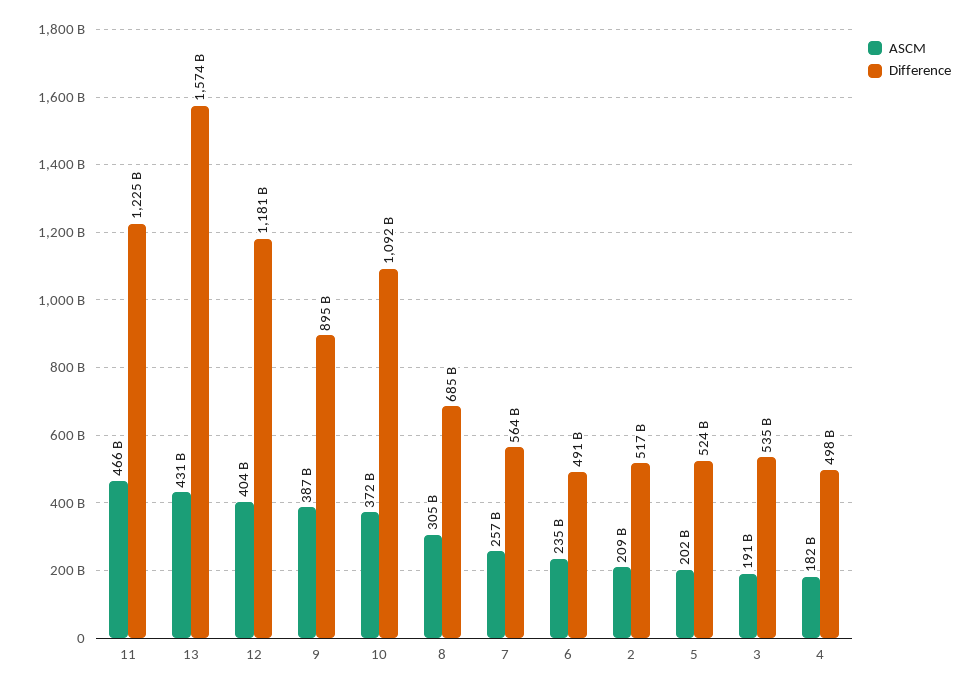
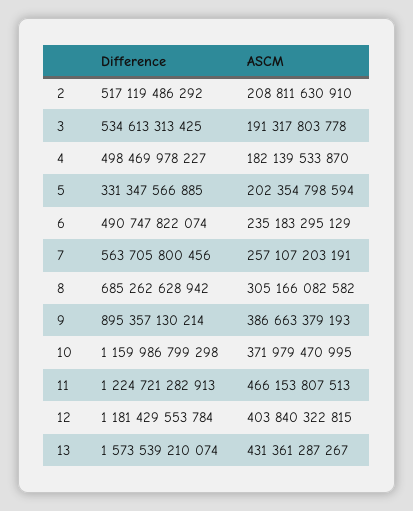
  {
    "ASCM": {
      "11": 466153807513,
      "13": 431361287267,
      "12": 403840322815,
      "9": 386663379193,
      "10": 371979470995,
      "8": 305166082582,
      "7": 257107203191,
      "6": 235183295129,
      "2": 208811630910,
      "5": 202354798594,
      "3": 191317803778,
      "4": 182139533870
    },
    "Difference": {
      "11": 1224721282913,
      "13": 1573539210074,
      "12": 1181429553784,
      "9": 895357130214,
-     "10": 1092000000000,
+     "10": 1159986799298,
      "8": 685262628942,
      "7": 563705800456,
      "6": 490747822074,
      "2": 517119486292,
-     "5": 524000000000,
+     "5": 331347566885,
      "3": 534613313425,
      "4": 498469978227
    }
  }

